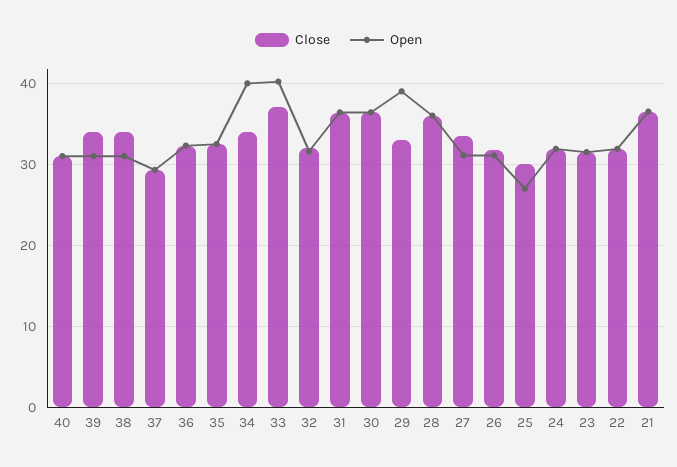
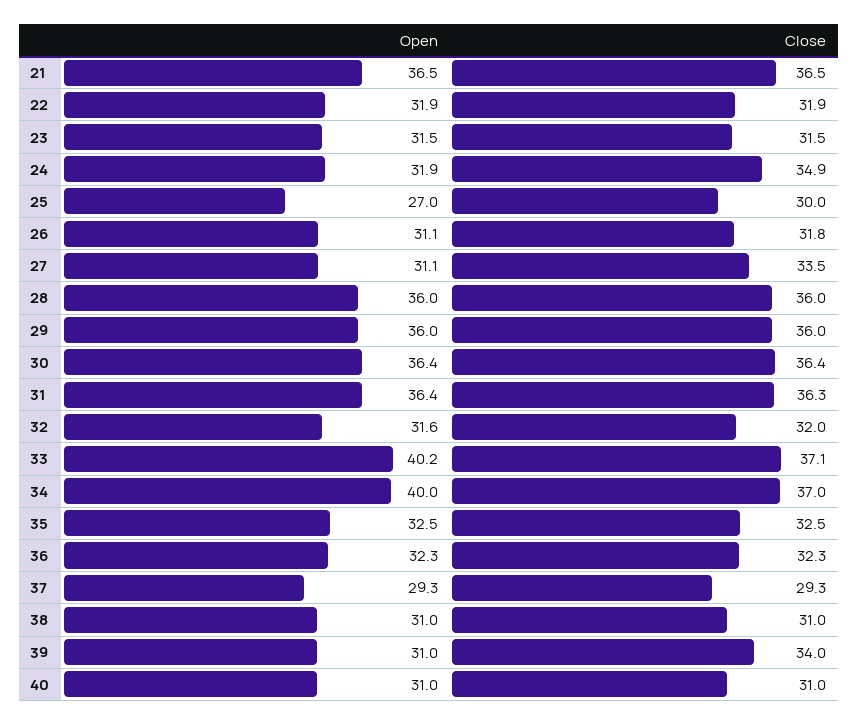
  {
    "Close": {
      "40": 31,
      "39": 34,
-     "38": 34,
+     "38": 31,
      "37": 29.3,
      "36": 32.3,
      "35": 32.5,
-     "34": 34,
+     "34": 37,
      "33": 37.1,
      "32": 32,
      "31": 36.3,
      "30": 36.4,
-     "29": 33,
+     "29": 36,
      "28": 36,
      "27": 33.5,
      "26": 31.8,
      "25": 30,
-     "24": 32,
+     "24": 34.9,
      "23": 31.5,
      "22": 31.9,
      "21": 36.5
    },
    "Open": {
      "40": 31,
      "39": 31,
      "38": 31,
      "37": 29.3,
      "36": 32.3,
      "35": 32.5,
      "34": 40,
      "33": 40.2,
      "32": 31.6,
      "31": 36.4,
      "30": 36.4,
-     "29": 39,
+     "29": 36,
      "28": 36,
      "27": 31.1,
      "26": 31.1,
      "25": 27,
      "24": 31.9,
      "23": 31.5,
      "22": 31.9,
      "21": 36.5
    }
  }

